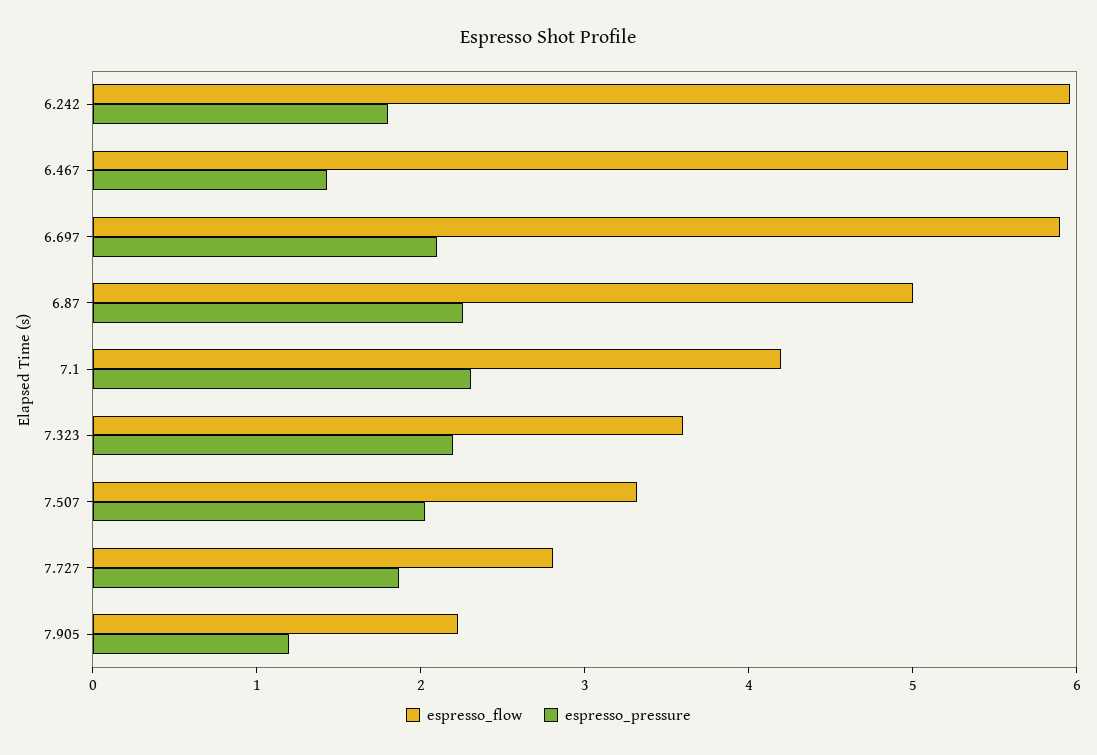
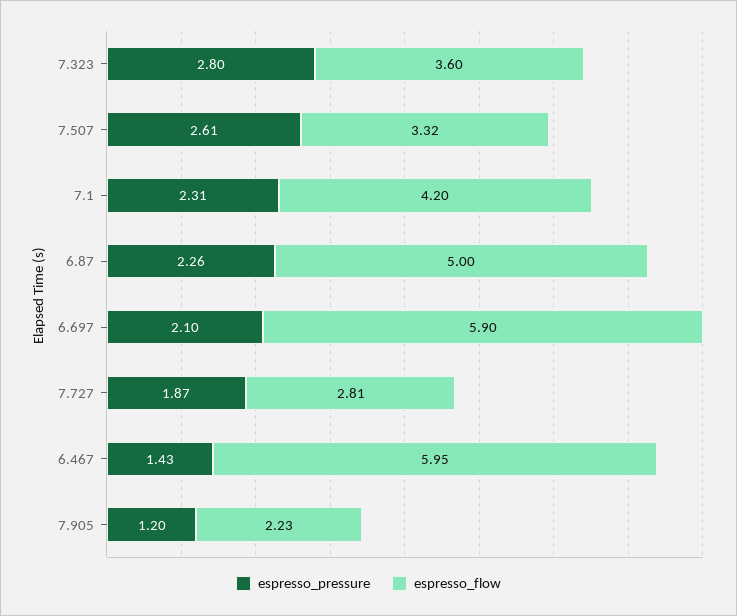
  {
    "espresso_flow": {
-     "6.242": 6,
      "6.467": 5.95,
      "6.697": 5.9,
      "6.87": 5,
      "7.1": 4.2,
      "7.323": 3.6,
      "7.507": 3.32,
      "7.727": 2.81,
      "7.905": 2.23
    },
    "espresso_pressure": {
-     "6.242": 1.8,
      "6.467": 1.43,
      "6.697": 2.1,
      "6.87": 2.26,
      "7.1": 2.31,
-     "7.323": 2.2,
+     "7.323": 2.8,
-     "7.507": 2,
+     "7.507": 2.61,
      "7.727": 1.87,
      "7.905": 1.2
    }
  }

